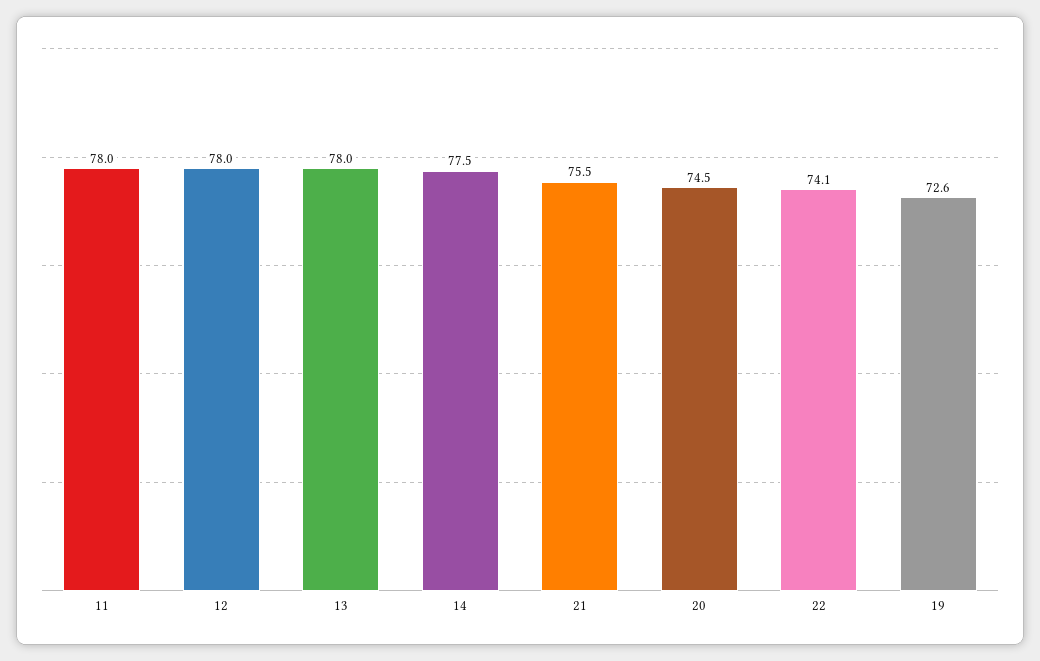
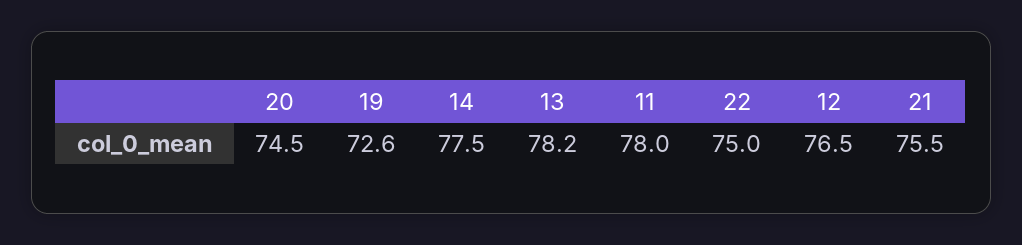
  {
    "11": 78,
-   "12": 78,
+   "12": 76.5,
-   "13": 78,
+   "13": 78.2,
    "14": 77.5,
    "21": 75.5,
    "20": 74.5,
-   "22": 74.1,
+   "22": 75,
    "19": 72.6
  }

